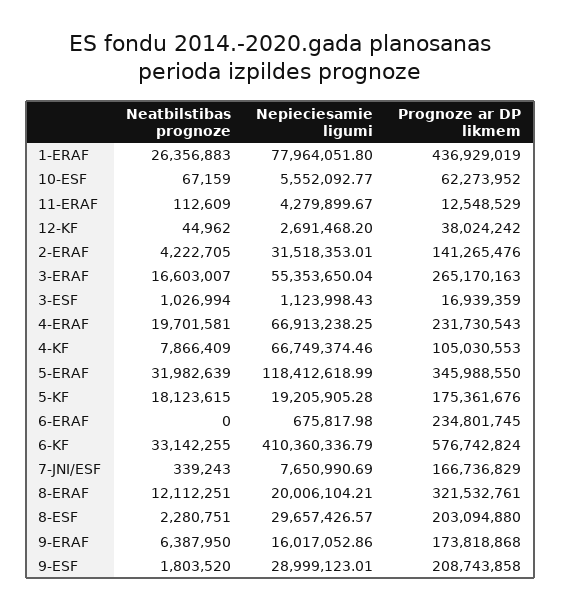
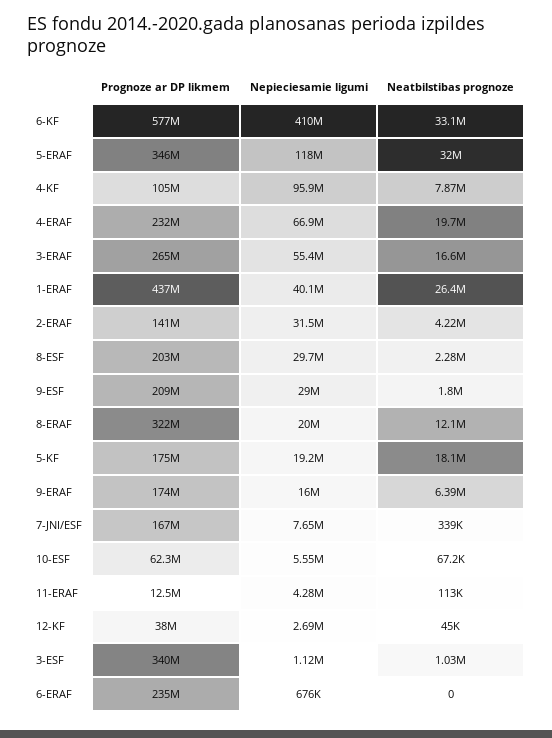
  {
    "Neatbilstibas prognoze": {
      "1-ERAF": 26356883,
      "10-ESF": 67159,
      "11-ERAF": 112609,
      "12-KF": 44962,
      "2-ERAF": 4222705,
      "3-ERAF": 16603007,
      "3-ESF": 1026994,
      "4-ERAF": 19701581,
      "4-KF": 7866409,
      "5-ERAF": 31982639,
      "5-KF": 18123615,
      "6-ERAF": 0,
      "6-KF": 33142255,
      "7-JNI/ESF": 339243,
      "8-ERAF": 12112251,
      "8-ESF": 2280751,
      "9-ERAF": 6387950,
      "9-ESF": 1803520
    },
    "Nepieciesamie ligumi": {
-     "1-ERAF": 77964051.8,
+     "1-ERAF": 40100000,
      "10-ESF": 5552092.77,
      "11-ERAF": 4279899.67,
      "12-KF": 2691468.2,
      "2-ERAF": 31518353.01,
      "3-ERAF": 55353650.04,
      "3-ESF": 1123998.43,
      "4-ERAF": 66913238.25,
-     "4-KF": 66749374.46,
+     "4-KF": 95900000,
      "5-ERAF": 118412618.99,
      "5-KF": 19205905.28,
      "6-ERAF": 675817.98,
      "6-KF": 410360336.79,
      "7-JNI/ESF": 7650990.69,
      "8-ERAF": 20006104.21,
      "8-ESF": 29657426.57,
      "9-ERAF": 16017052.86,
      "9-ESF": 28999123.01
    },
    "Prognoze ar DP likmem": {
      "1-ERAF": 436929019,
      "10-ESF": 62273952,
      "11-ERAF": 12548529,
      "12-KF": 38024242,
      "2-ERAF": 141265476,
      "3-ERAF": 265170163,
-     "3-ESF": 16939359,
+     "3-ESF": 340000000,
      "4-ERAF": 231730543,
      "4-KF": 105030553,
      "5-ERAF": 345988550,
      "5-KF": 175361676,
      "6-ERAF": 234801745,
      "6-KF": 576742824,
      "7-JNI/ESF": 166736829,
      "8-ERAF": 321532761,
      "8-ESF": 203094880,
      "9-ERAF": 173818868,
      "9-ESF": 208743858
    }
  }

